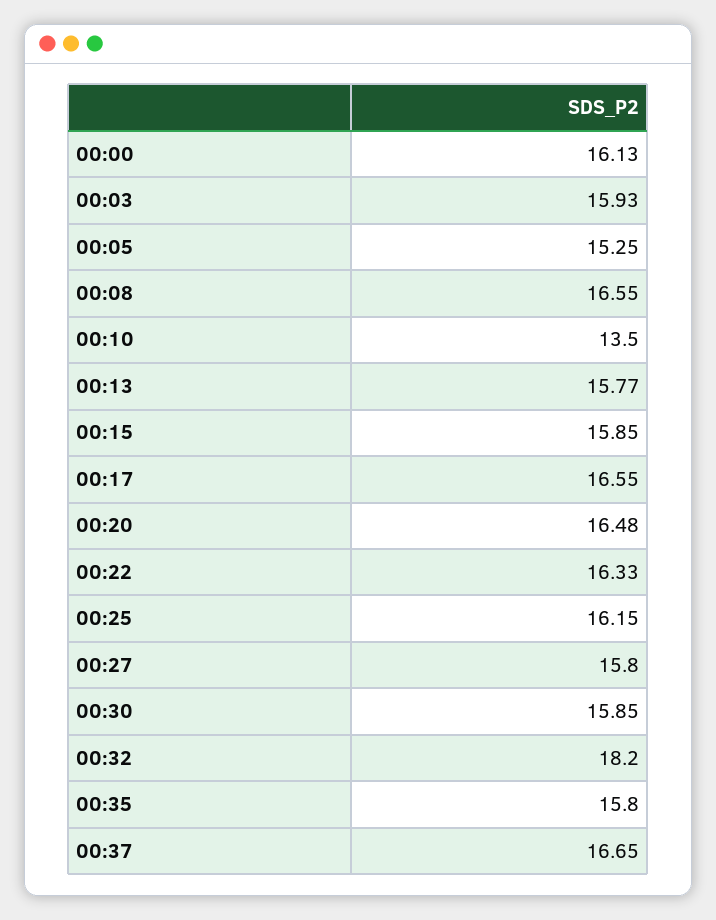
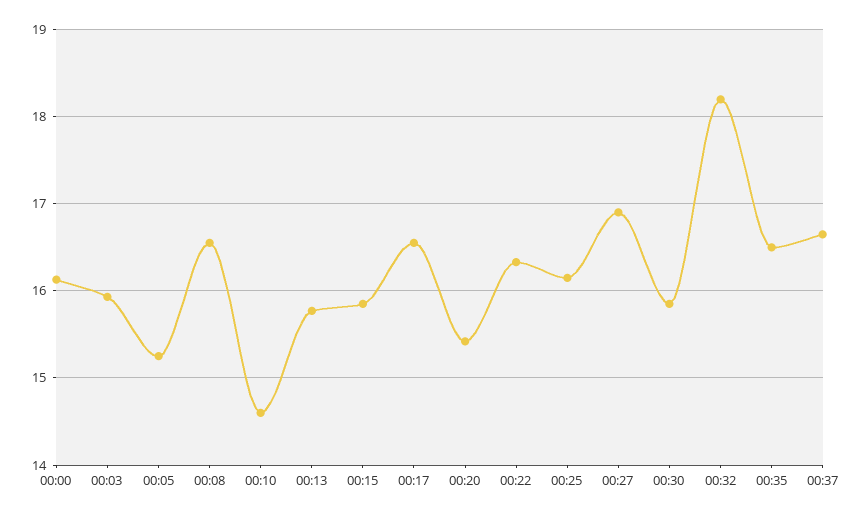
  {
    "00:00": 16.13,
    "00:03": 15.93,
    "00:05": 15.25,
    "00:08": 16.55,
-   "00:10": 13.5,
+   "00:10": 14.6,
    "00:13": 15.77,
    "00:15": 15.85,
    "00:17": 16.55,
-   "00:20": 16.48,
+   "00:20": 15.4,
    "00:22": 16.33,
    "00:25": 16.15,
-   "00:27": 15.8,
+   "00:27": 16.9,
    "00:30": 15.85,
    "00:32": 18.2,
-   "00:35": 15.8,
+   "00:35": 16.5,
    "00:37": 16.65
  }

